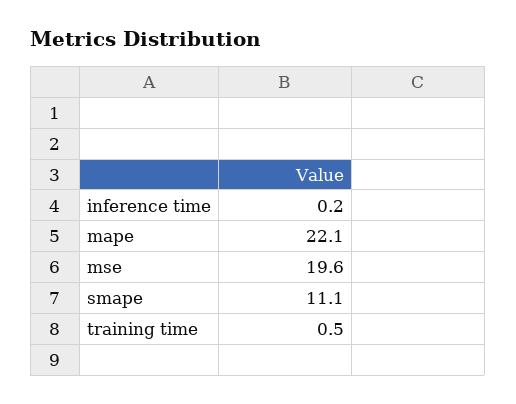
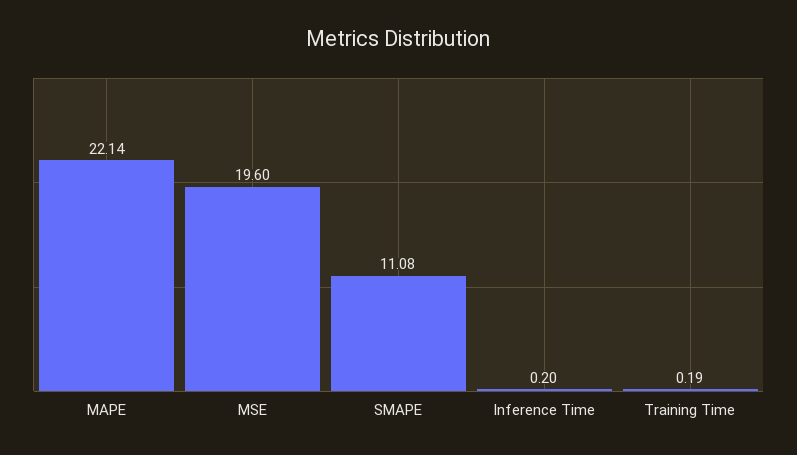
  {
    "inference time": 0.2,
    "mape": 22.14,
    "mse": 19.6,
    "smape": 11.08,
-   "training time": 0.5
+   "training time": 0.19
  }

